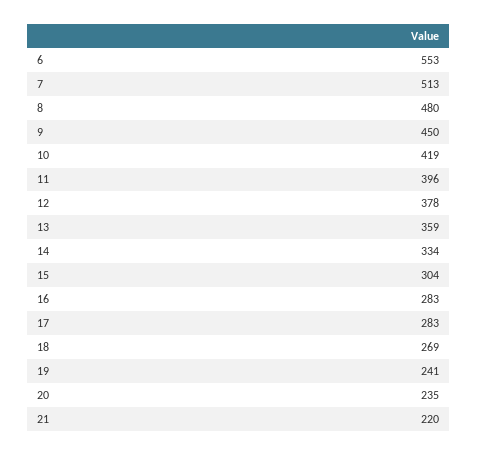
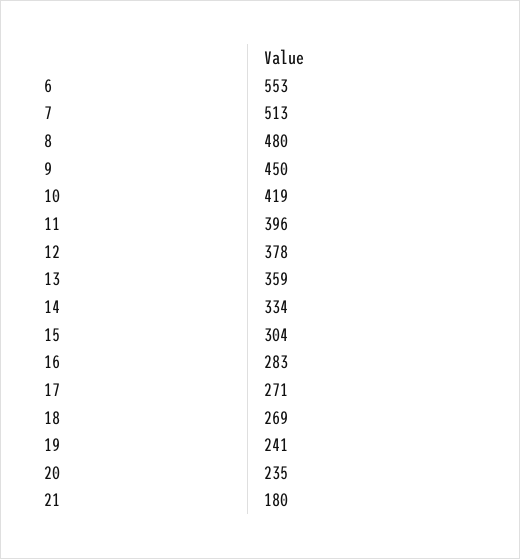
  {
    "6": 553,
    "7": 513,
    "8": 480,
    "9": 450,
    "10": 419,
    "11": 396,
    "12": 378,
    "13": 359,
    "14": 334,
    "15": 304,
    "16": 283,
-   "17": 283,
+   "17": 271,
    "18": 269,
    "19": 241,
    "20": 235,
-   "21": 220
+   "21": 180
  }

